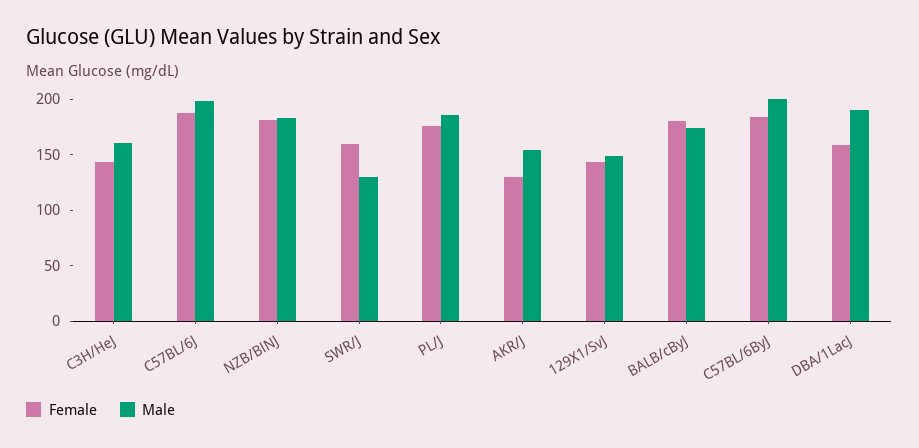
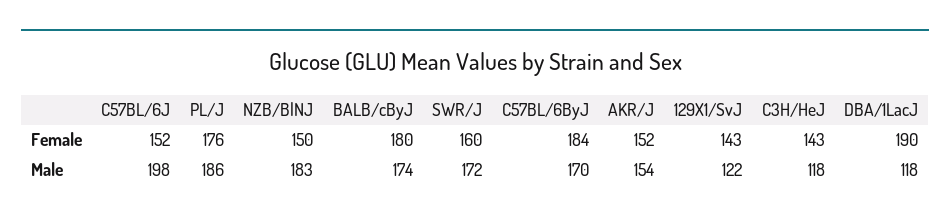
  {
    "Female": {
      "C3H/HeJ": 143,
-     "C57BL/6J": 190,
+     "C57BL/6J": 152,
-     "NZB/BlNJ": 180,
+     "NZB/BlNJ": 150,
      "SWR/J": 160,
      "PL/J": 176,
-     "AKR/J": 130,
+     "AKR/J": 152,
      "129X1/SvJ": 143,
      "BALB/cByJ": 180,
      "C57BL/6ByJ": 184,
-     "DBA/1LacJ": 160
+     "DBA/1LacJ": 190
    },
    "Male": {
-     "C3H/HeJ": 160,
+     "C3H/HeJ": 118,
      "C57BL/6J": 198,
      "NZB/BlNJ": 183,
-     "SWR/J": 130,
+     "SWR/J": 172,
      "PL/J": 186,
      "AKR/J": 154,
-     "129X1/SvJ": 150,
+     "129X1/SvJ": 122,
      "BALB/cByJ": 174,
-     "C57BL/6ByJ": 200,
+     "C57BL/6ByJ": 170,
-     "DBA/1LacJ": 190
+     "DBA/1LacJ": 118
    }
  }

